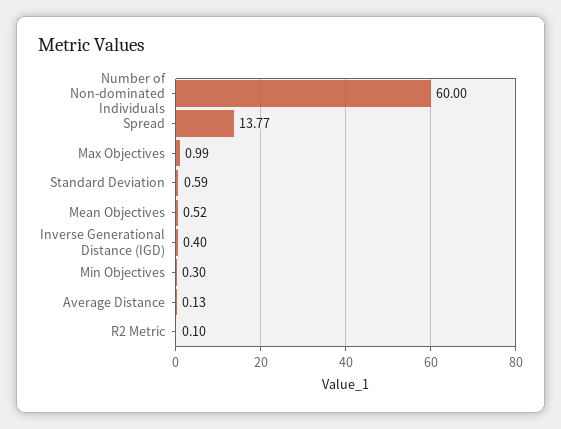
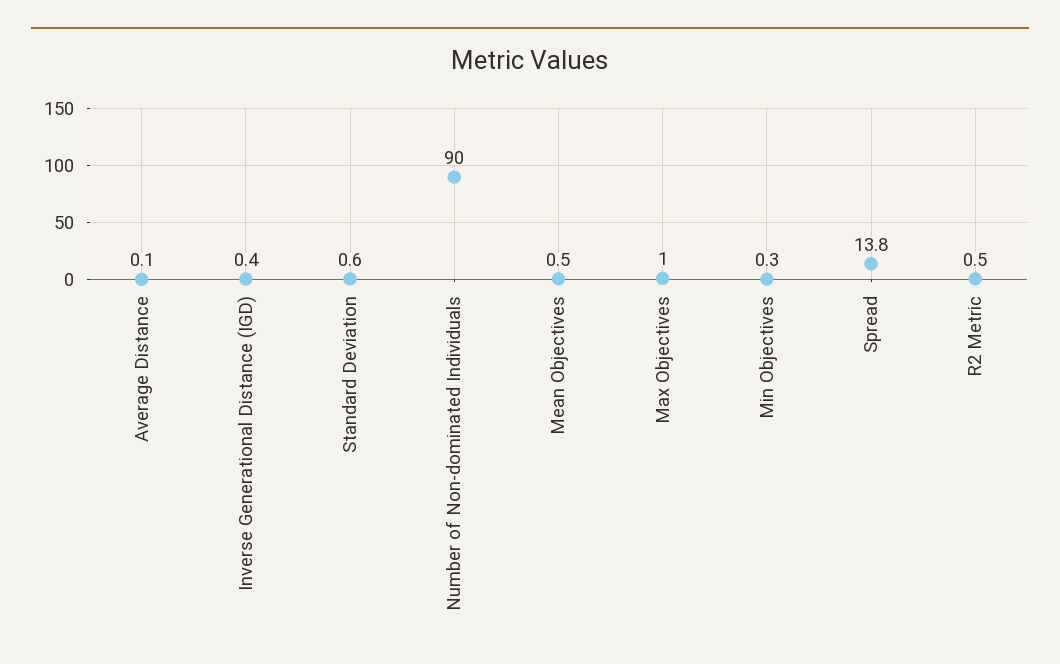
  {
-   "Number of Non-dominated Individuals": 60,
+   "Number of Non-dominated Individuals": 90,
    "Spread": 13.77,
    "Max Objectives": 0.99,
    "Standard Deviation": 0.59,
    "Mean Objectives": 0.52,
    "Inverse Generational Distance (IGD)": 0.4,
    "Min Objectives": 0.3,
    "Average Distance": 0.13,
-   "R2 Metric": 0.1
+   "R2 Metric": 0.5
  }

